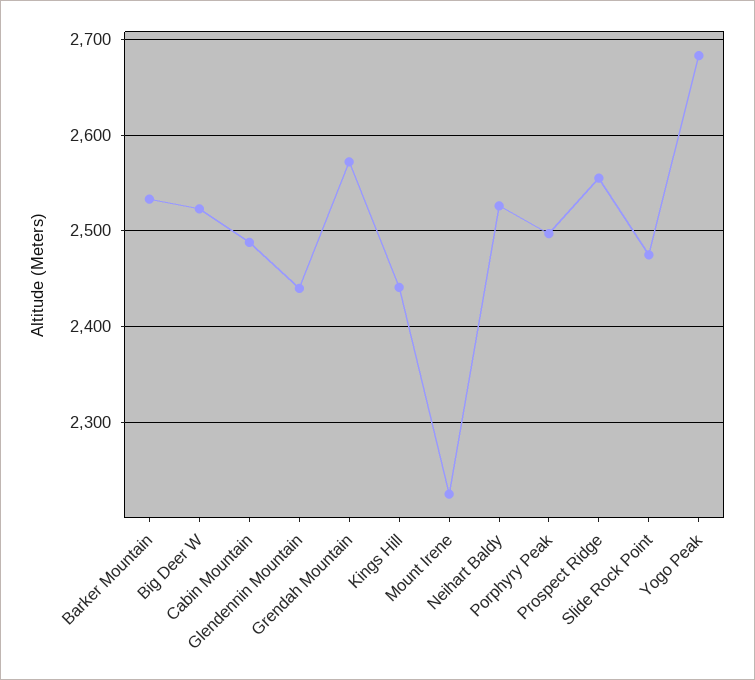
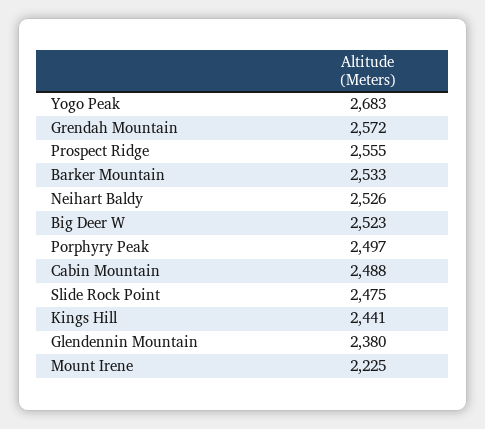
  {
    "Barker Mountain": 2533,
    "Big Deer W": 2523,
    "Cabin Mountain": 2488,
-   "Glendennin Mountain": 2440,
+   "Glendennin Mountain": 2380,
    "Grendah Mountain": 2572,
    "Kings Hill": 2441,
    "Mount Irene": 2225,
    "Neihart Baldy": 2526,
    "Porphyry Peak": 2497,
    "Prospect Ridge": 2555,
    "Slide Rock Point": 2475,
    "Yogo Peak": 2683
  }

